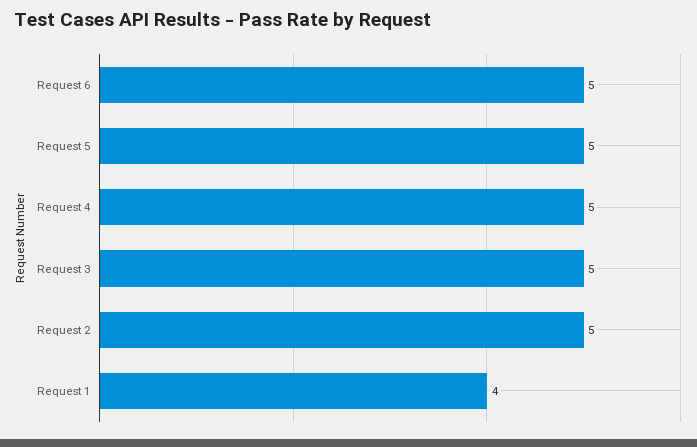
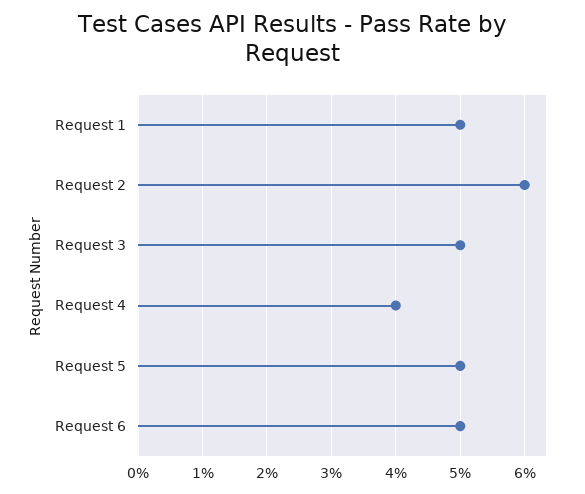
  {
    "Request 6": 5,
    "Request 5": 5,
-   "Request 4": 5,
+   "Request 4": 4,
    "Request 3": 5,
-   "Request 2": 5,
+   "Request 2": 6,
-   "Request 1": 4
+   "Request 1": 5
  }

